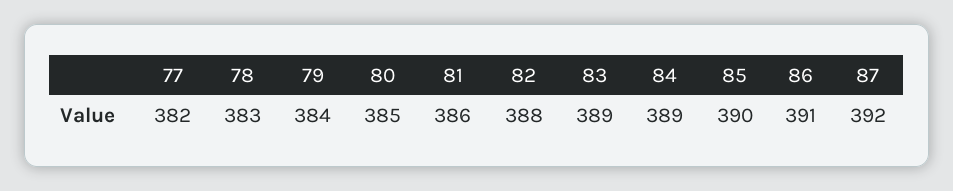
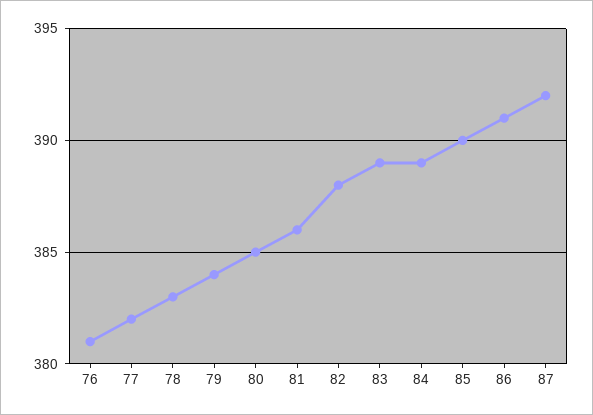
  {
    "77": 382,
    "78": 383,
    "79": 384,
    "80": 385,
    "81": 386,
    "82": 388,
    "83": 389,
    "84": 389,
    "85": 390,
    "86": 391,
-   "87": 392
+   "87": 392,
+   "76": 381
  }

